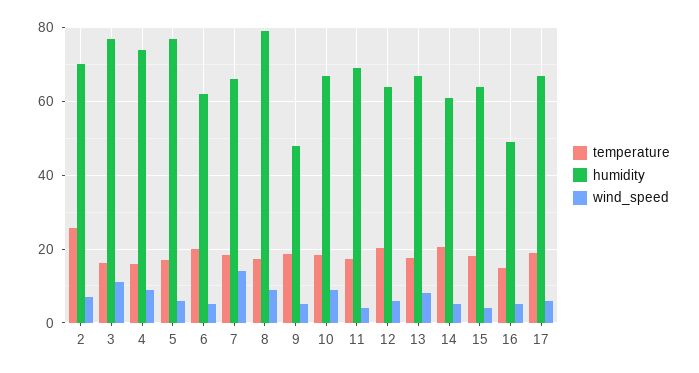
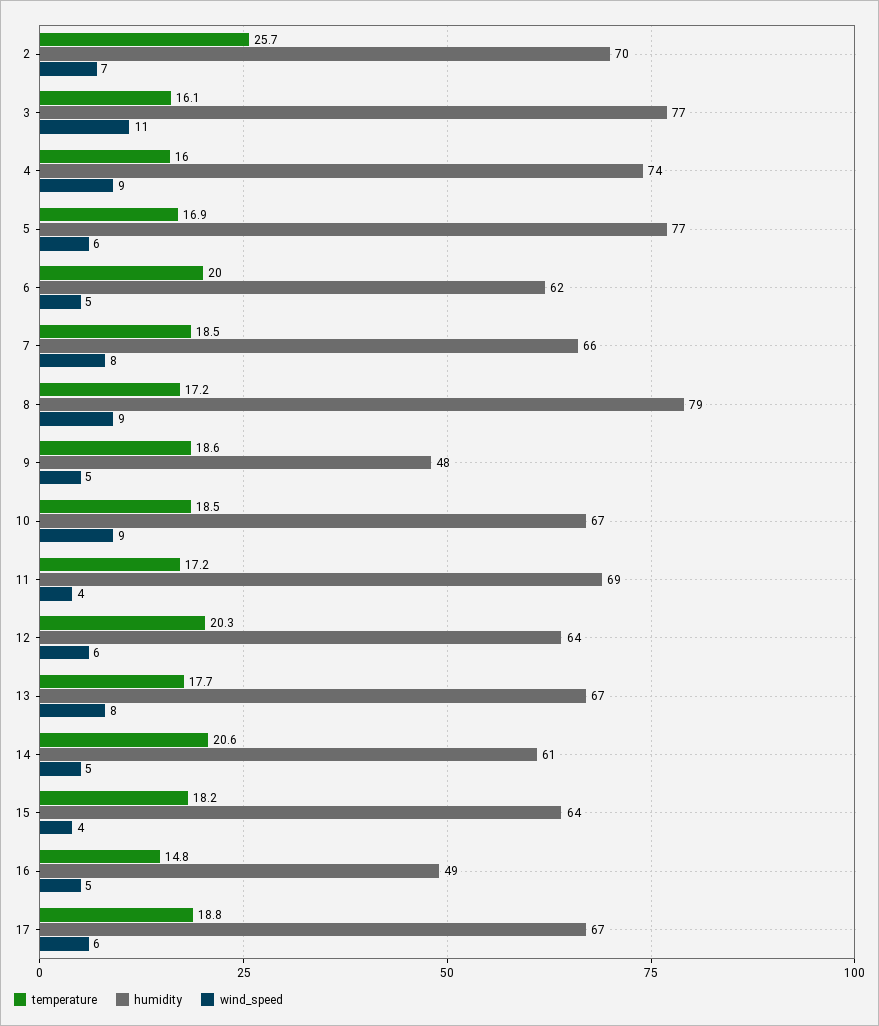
  {
    "temperature": {
      "2": 25.7,
      "3": 16.1,
      "4": 16,
      "5": 16.9,
      "6": 20,
      "7": 18.5,
      "8": 17.2,
      "9": 18.6,
      "10": 18.5,
      "11": 17.2,
      "12": 20.3,
      "13": 17.7,
      "14": 20.6,
      "15": 18.2,
      "16": 14.8,
      "17": 18.8
    },
    "humidity": {
      "2": 70,
      "3": 77,
      "4": 74,
      "5": 77,
      "6": 62,
      "7": 66,
      "8": 79,
      "9": 48,
      "10": 67,
      "11": 69,
      "12": 64,
      "13": 67,
      "14": 61,
      "15": 64,
      "16": 49,
      "17": 67
    },
    "wind_speed": {
      "2": 7,
      "3": 11,
      "4": 9,
      "5": 6,
      "6": 5,
-     "7": 14,
+     "7": 8,
      "8": 9,
      "9": 5,
      "10": 9,
      "11": 4,
      "12": 6,
      "13": 8,
      "14": 5,
      "15": 4,
      "16": 5,
      "17": 6
    }
  }

